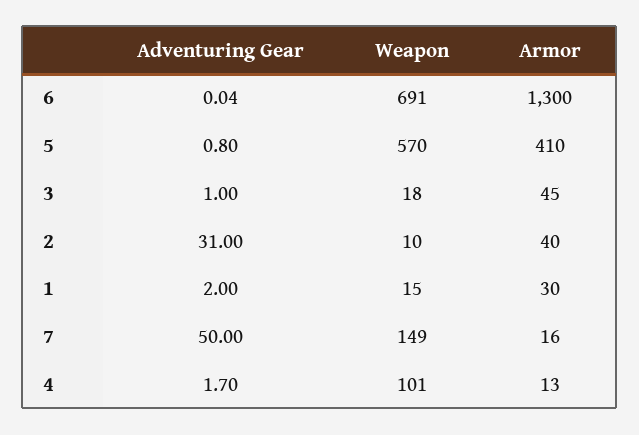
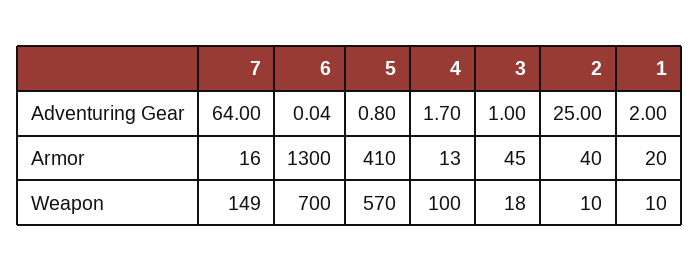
  {
    "Adventuring Gear": {
      "6": 0.04,
      "5": 0.8,
      "3": 1,
-     "2": 31,
+     "2": 25,
      "1": 2,
-     "7": 50,
+     "7": 64,
      "4": 1.7
    },
    "Weapon": {
-     "6": 691,
+     "6": 700,
      "5": 570,
      "3": 18,
      "2": 10,
-     "1": 15,
+     "1": 10,
      "7": 149,
-     "4": 101
+     "4": 100
    },
    "Armor": {
      "6": 1300,
      "5": 410,
      "3": 45,
      "2": 40,
-     "1": 30,
+     "1": 20,
      "7": 16,
      "4": 13
    }
  }

